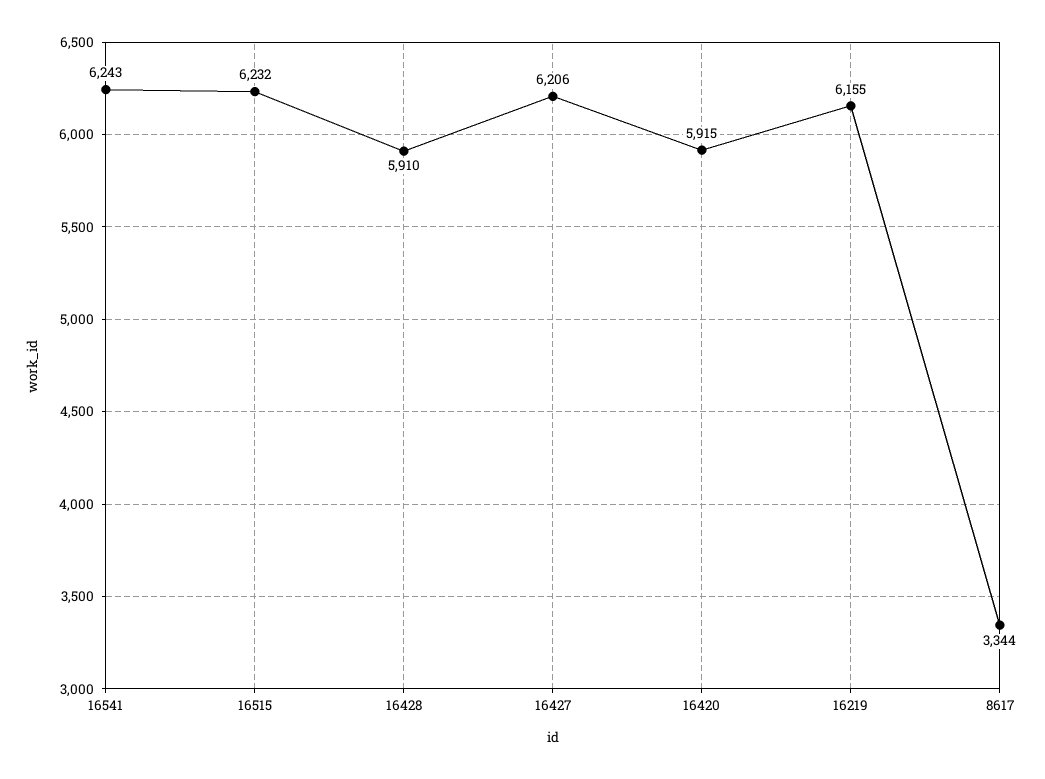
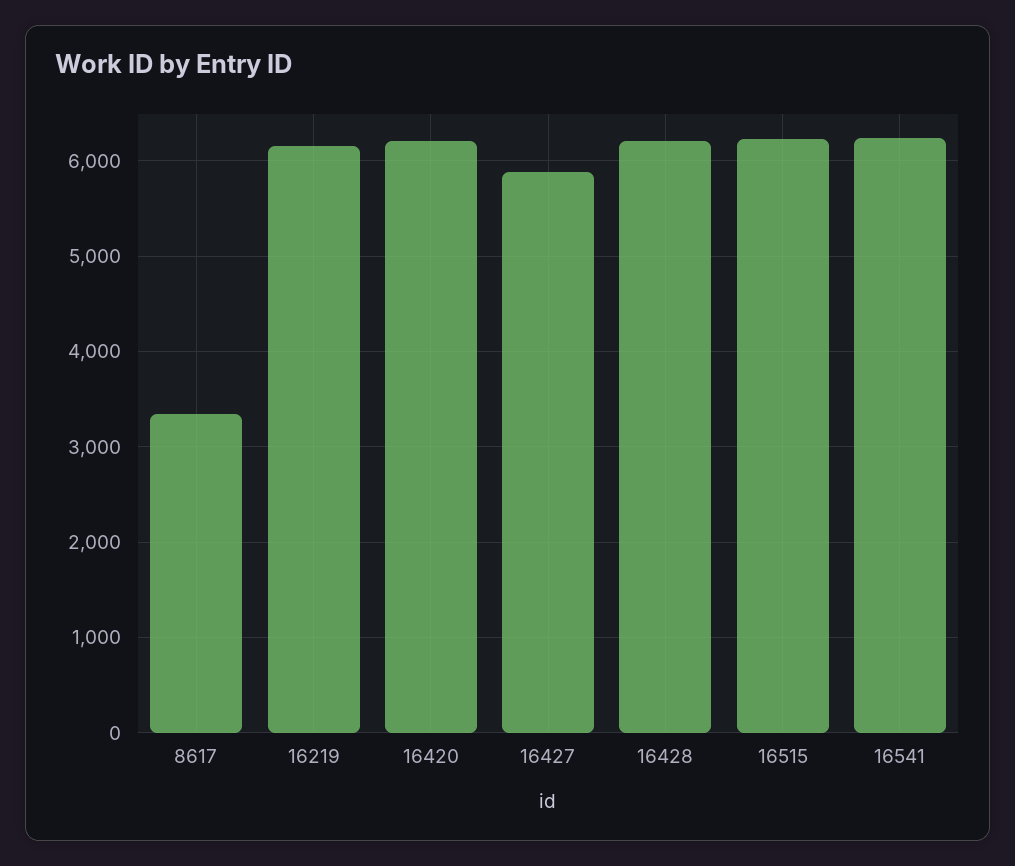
  {
    "16541": 6243,
    "16515": 6232,
-   "16428": 5910,
+   "16428": 6200,
-   "16427": 6206,
+   "16427": 5900,
-   "16420": 5915,
+   "16420": 6200,
    "16219": 6155,
    "8617": 3344
  }

